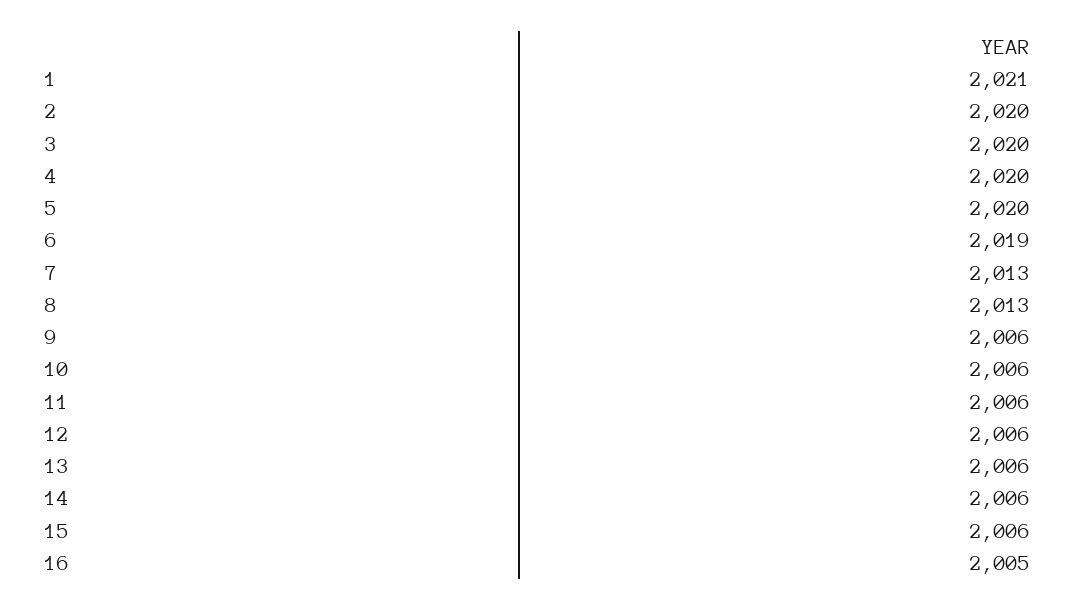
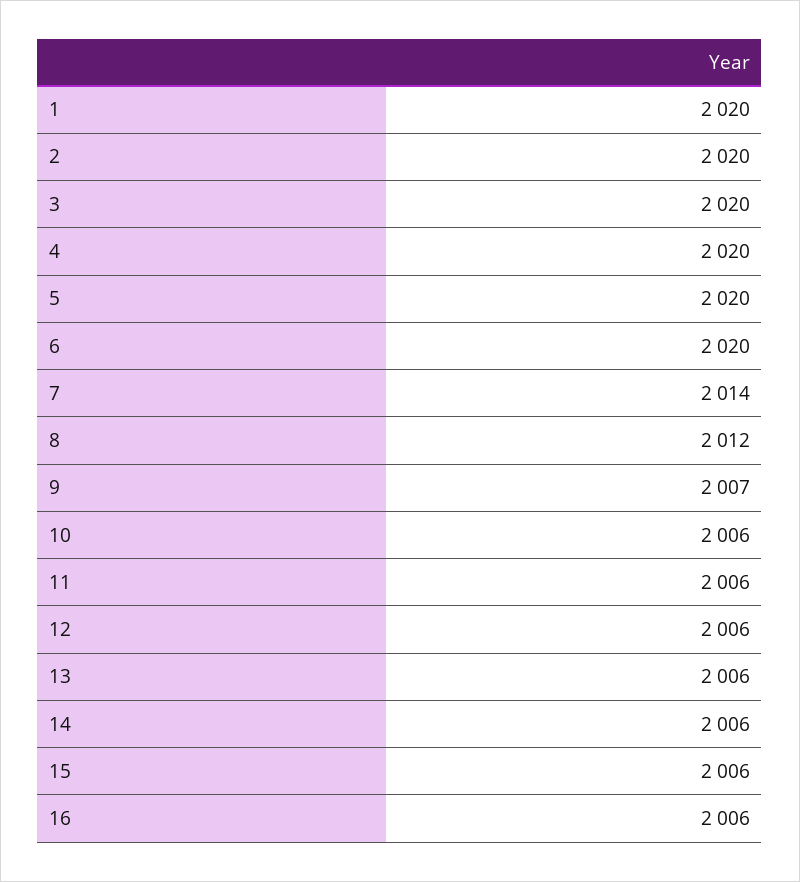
  {
-   "1": 2021,
+   "1": 2020,
    "2": 2020,
    "3": 2020,
    "4": 2020,
    "5": 2020,
-   "6": 2019,
+   "6": 2020,
-   "7": 2013,
+   "7": 2014,
-   "8": 2013,
+   "8": 2012,
-   "9": 2006,
+   "9": 2007,
    "10": 2006,
    "11": 2006,
    "12": 2006,
    "13": 2006,
    "14": 2006,
    "15": 2006,
-   "16": 2005
+   "16": 2006
  }

